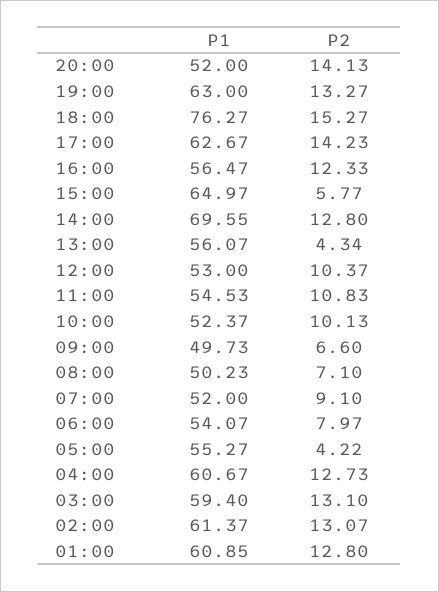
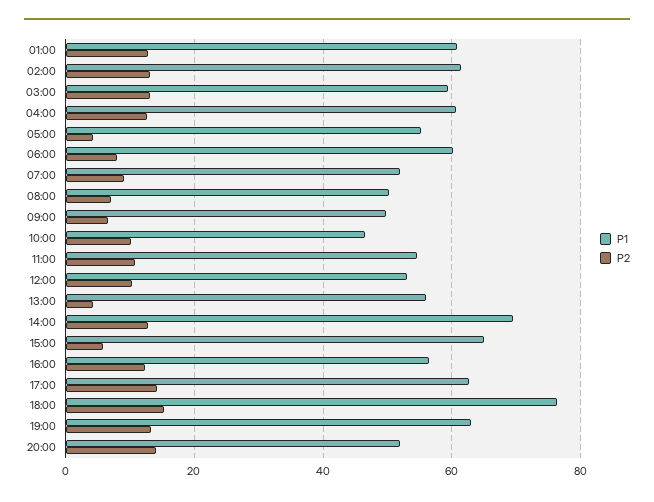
  {
    "P1": {
      "20:00": 52,
      "19:00": 63,
      "18:00": 76.27,
      "17:00": 62.67,
      "16:00": 56.47,
      "15:00": 64.97,
      "14:00": 69.55,
      "13:00": 56.07,
      "12:00": 53,
      "11:00": 54.53,
-     "10:00": 52.37,
+     "10:00": 46,
      "09:00": 49.73,
      "08:00": 50.23,
      "07:00": 52,
-     "06:00": 54.07,
+     "06:00": 60,
      "05:00": 55.27,
      "04:00": 60.67,
      "03:00": 59.4,
      "02:00": 61.37,
      "01:00": 60.85
    },
    "P2": {
      "20:00": 14.13,
      "19:00": 13.27,
      "18:00": 15.27,
      "17:00": 14.23,
      "16:00": 12.33,
      "15:00": 5.77,
      "14:00": 12.8,
      "13:00": 4.34,
      "12:00": 10.37,
      "11:00": 10.83,
      "10:00": 10.13,
      "09:00": 6.6,
      "08:00": 7.1,
      "07:00": 9.1,
      "06:00": 7.97,
      "05:00": 4.22,
      "04:00": 12.73,
      "03:00": 13.1,
      "02:00": 13.07,
      "01:00": 12.8
    }
  }

